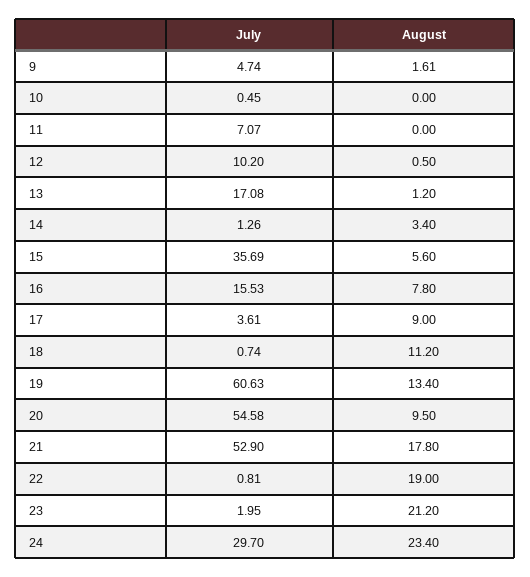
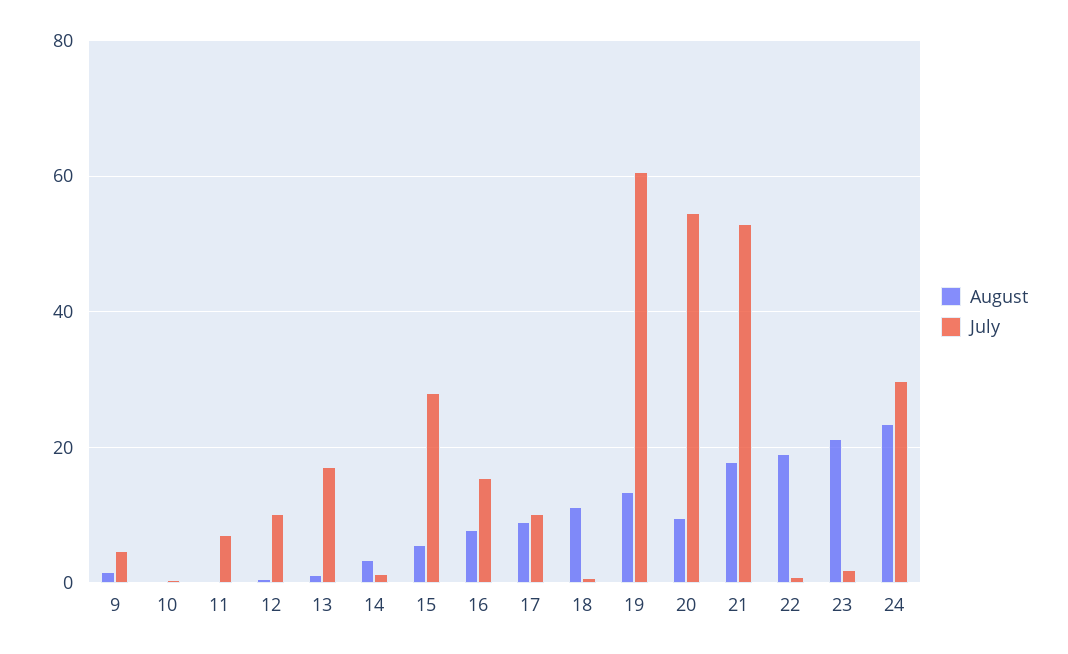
  {
    "July": {
      "9": 4.74,
      "10": 0.45,
      "11": 7.07,
      "12": 10.2,
      "13": 17.08,
      "14": 1.26,
-     "15": 35.69,
+     "15": 28,
      "16": 15.53,
-     "17": 3.61,
+     "17": 10,
      "18": 0.74,
      "19": 60.63,
      "20": 54.58,
      "21": 52.9,
      "22": 0.81,
      "23": 1.95,
      "24": 29.7
    },
    "August": {
      "9": 1.61,
      "10": 0,
      "11": 0,
      "12": 0.5,
      "13": 1.2,
      "14": 3.4,
      "15": 5.6,
      "16": 7.8,
      "17": 9,
      "18": 11.2,
      "19": 13.4,
      "20": 9.5,
      "21": 17.8,
      "22": 19,
      "23": 21.2,
      "24": 23.4
    }
  }

